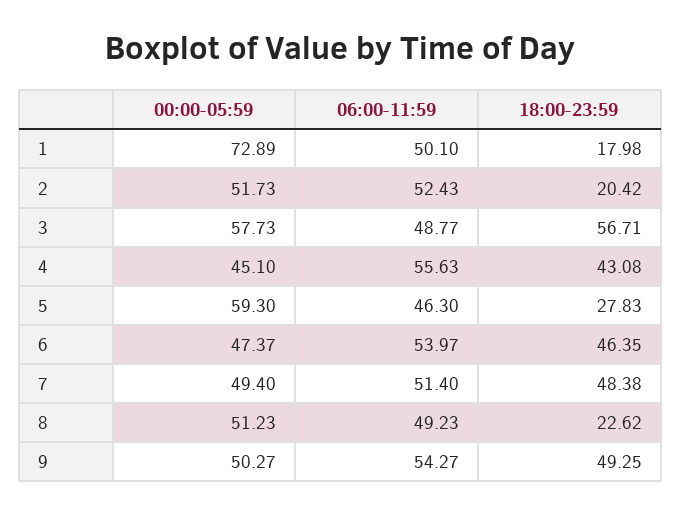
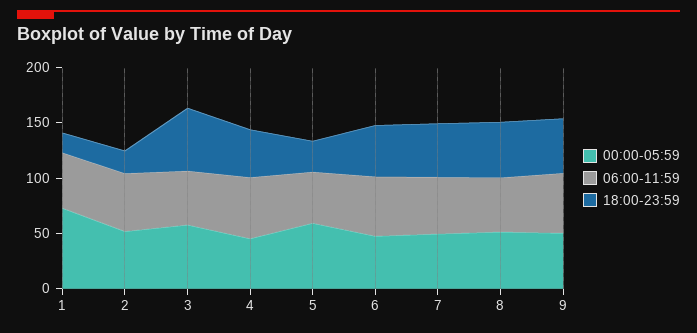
  {
    "00:00-05:59": {
      "1": 72.89,
      "2": 51.73,
      "3": 57.73,
      "4": 45.1,
      "5": 59.3,
      "6": 47.37,
      "7": 49.4,
      "8": 51.23,
      "9": 50.27
    },
    "06:00-11:59": {
      "1": 50.1,
      "2": 52.43,
      "3": 48.77,
      "4": 55.63,
      "5": 46.3,
      "6": 53.97,
      "7": 51.4,
      "8": 49.23,
      "9": 54.27
    },
    "18:00-23:59": {
      "1": 17.98,
      "2": 20.42,
      "3": 56.71,
      "4": 43.08,
      "5": 27.83,
      "6": 46.35,
      "7": 48.38,
-     "8": 22.62,
+     "8": 50,
      "9": 49.25
    }
  }

